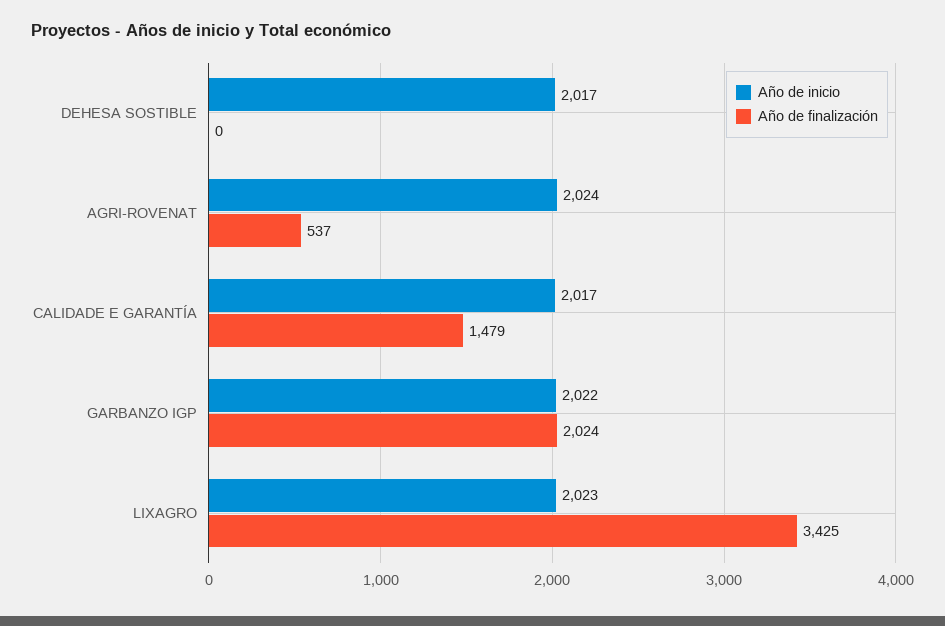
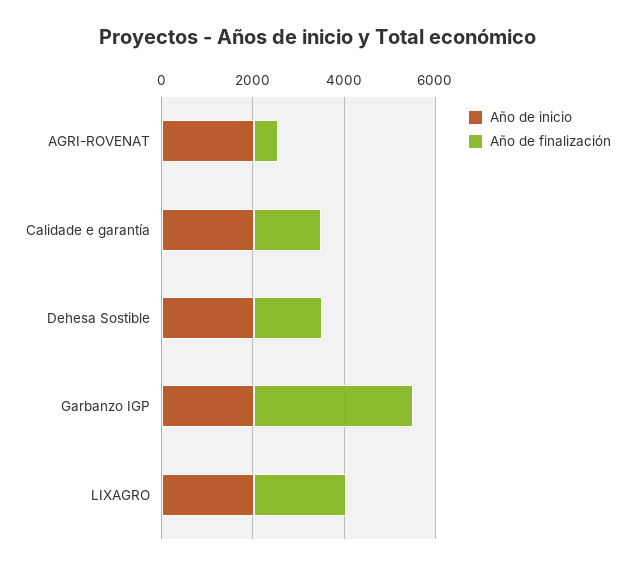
  {
    "Año de inicio": {
      "DEHESA SOSTIBLE": 2017,
      "AGRI-ROVENAT": 2024,
      "CALIDADE E GARANTÍA": 2017,
      "GARBANZO IGP": 2022,
      "LIXAGRO": 2023
    },
    "Año de finalización": {
-     "DEHESA SOSTIBLE": 0,
+     "DEHESA SOSTIBLE": 1500,
      "AGRI-ROVENAT": 537,
      "CALIDADE E GARANTÍA": 1479,
-     "GARBANZO IGP": 2024,
+     "GARBANZO IGP": 3500,
-     "LIXAGRO": 3425
+     "LIXAGRO": 2000
    }
  }

